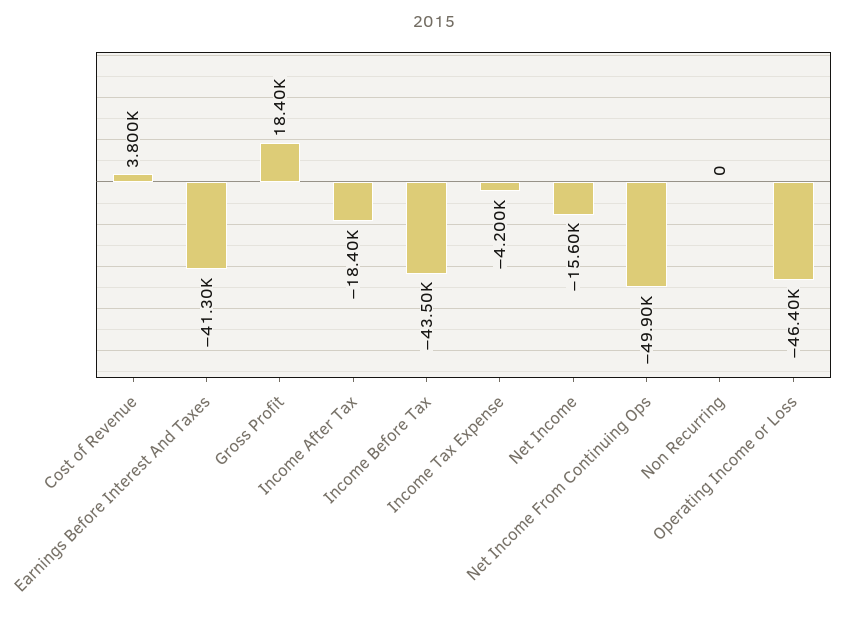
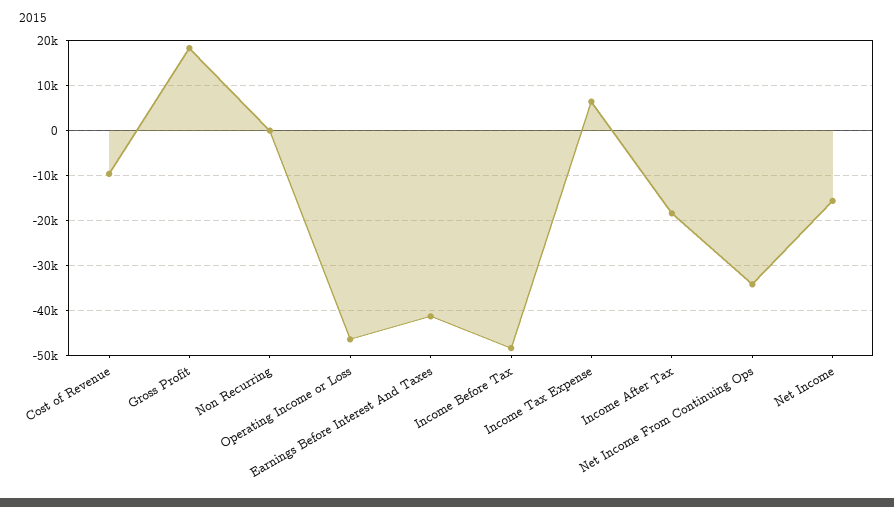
  {
-   "Cost of Revenue": 3800,
+   "Cost of Revenue": -10000,
    "Earnings Before Interest And Taxes": -41300,
    "Gross Profit": 18400,
    "Income After Tax": -18400,
-   "Income Before Tax": -43500,
+   "Income Before Tax": -48000,
-   "Income Tax Expense": -4200,
+   "Income Tax Expense": 6000,
    "Net Income": -15600,
-   "Net Income From Continuing Ops": -49900,
+   "Net Income From Continuing Ops": -34000,
    "Non Recurring": 0,
    "Operating Income or Loss": -46400
  }

